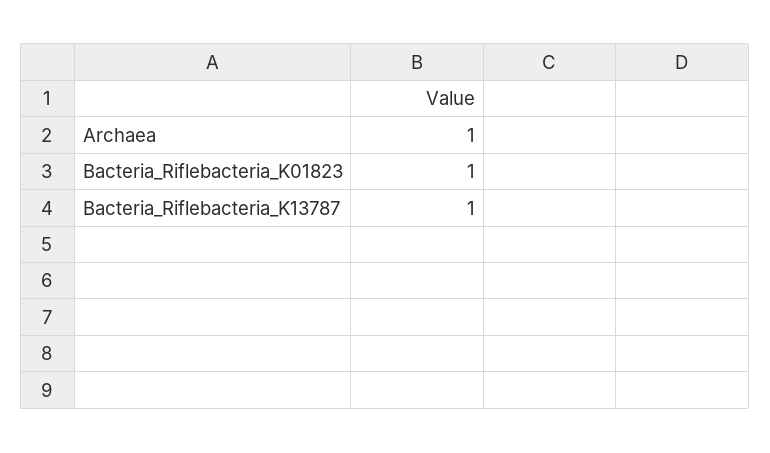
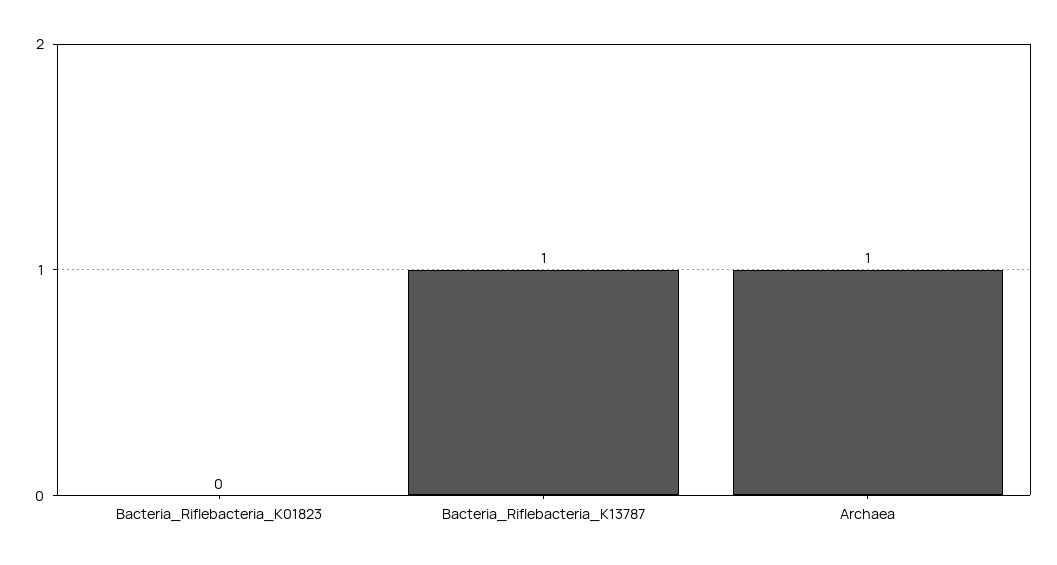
  {
    "Archaea": 1,
-   "Bacteria_Riflebacteria_K01823": 1,
+   "Bacteria_Riflebacteria_K01823": 0,
    "Bacteria_Riflebacteria_K13787": 1
  }

